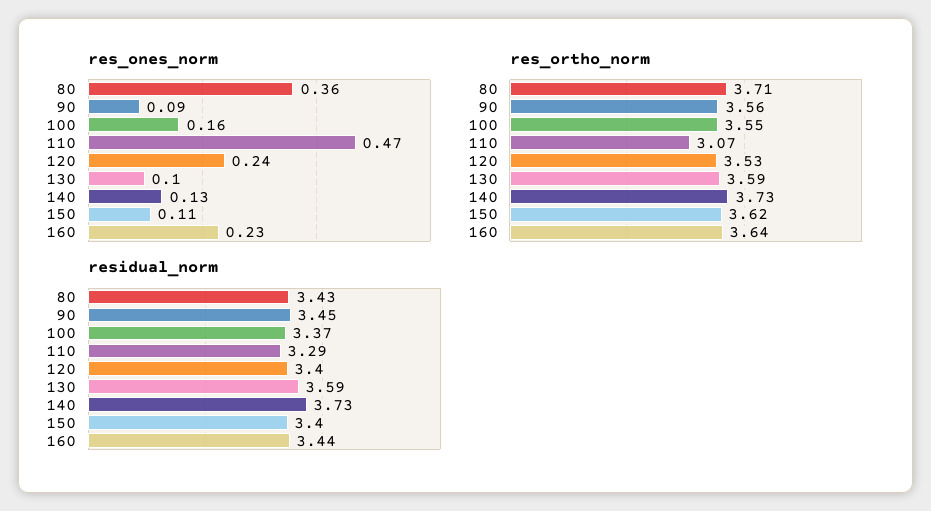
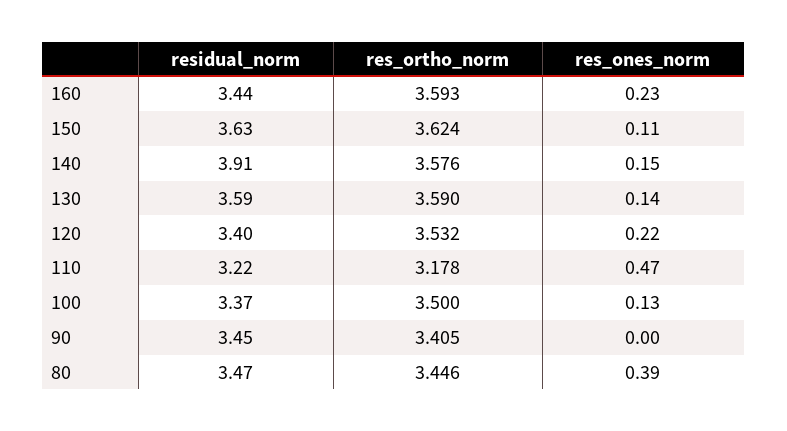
  {
    "res_ones_norm": {
-     "80": 0.36,
+     "80": 0.39,
-     "90": 0.09,
+     "90": 0,
-     "100": 0.16,
+     "100": 0.13,
      "110": 0.47,
-     "120": 0.24,
+     "120": 0.22,
-     "130": 0.1,
+     "130": 0.14,
-     "140": 0.13,
+     "140": 0.15,
      "150": 0.11,
      "160": 0.23
    },
    "res_ortho_norm": {
-     "80": 3.71,
+     "80": 3.446,
-     "90": 3.56,
+     "90": 3.405,
-     "100": 3.55,
+     "100": 3.5,
-     "110": 3.07,
+     "110": 3.178,
      "120": 3.532,
      "130": 3.59,
-     "140": 3.73,
+     "140": 3.576,
      "150": 3.624,
-     "160": 3.64
+     "160": 3.593
    },
    "residual_norm": {
-     "80": 3.43,
+     "80": 3.47,
      "90": 3.45,
      "100": 3.37,
-     "110": 3.29,
+     "110": 3.22,
      "120": 3.4,
      "130": 3.59,
-     "140": 3.73,
+     "140": 3.91,
-     "150": 3.4,
+     "150": 3.63,
      "160": 3.44
    }
  }

